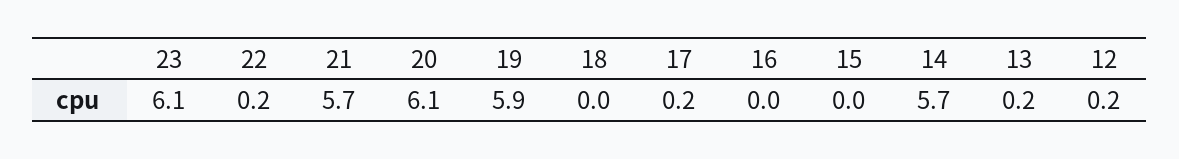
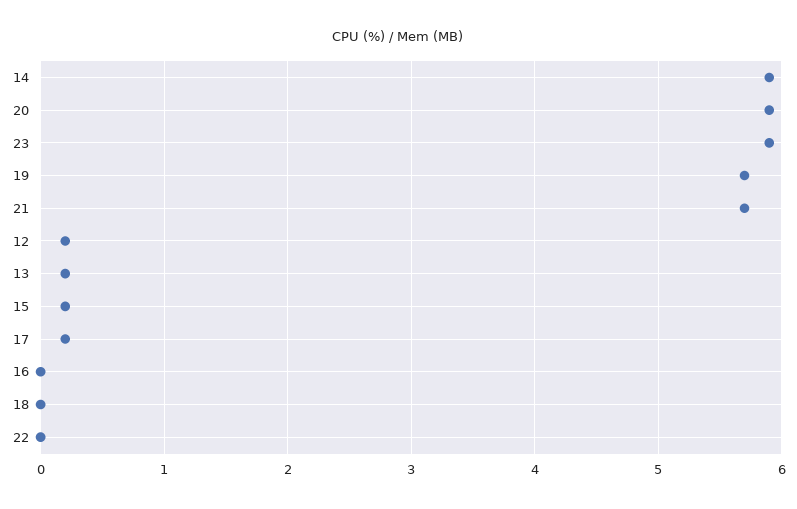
  {
-   "23": 6.1,
+   "23": 5.9,
-   "22": 0.2,
+   "22": 0,
    "21": 5.7,
-   "20": 6.1,
+   "20": 5.9,
-   "19": 5.9,
+   "19": 5.7,
    "18": 0,
    "17": 0.2,
    "16": 0,
-   "15": 0,
+   "15": 0.2,
-   "14": 5.7,
+   "14": 5.9,
    "13": 0.2,
    "12": 0.2
  }

